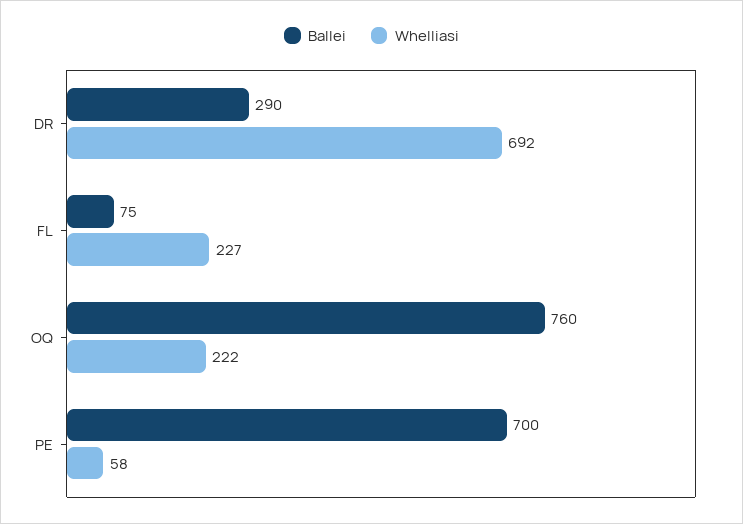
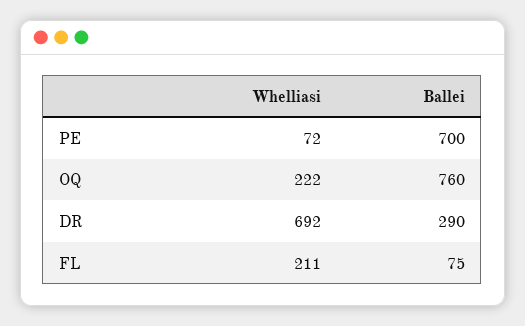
  {
    "Ballei": {
      "DR": 290,
      "FL": 75,
      "OQ": 760,
      "PE": 700
    },
    "Whelliasi": {
      "DR": 692,
-     "FL": 227,
+     "FL": 211,
      "OQ": 222,
-     "PE": 58
+     "PE": 72
    }
  }

